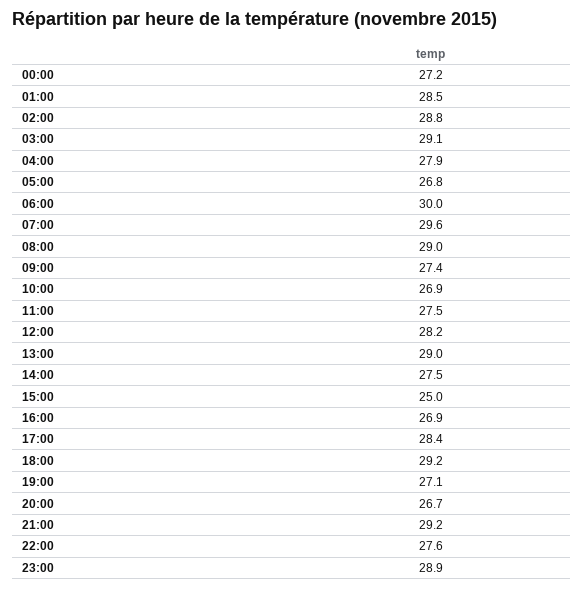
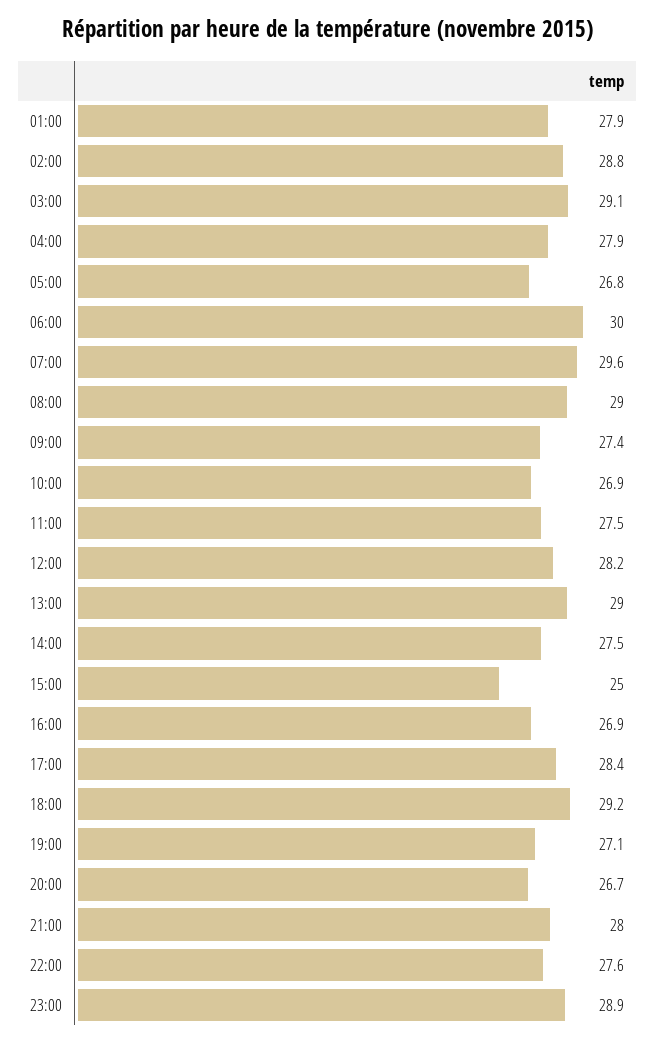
  {
-   "00:00": 27.2,
-   "01:00": 28.5,
+   "01:00": 27.9,
    "02:00": 28.8,
    "03:00": 29.1,
    "04:00": 27.9,
    "05:00": 26.8,
    "06:00": 30,
    "07:00": 29.6,
    "08:00": 29,
    "09:00": 27.4,
    "10:00": 26.9,
    "11:00": 27.5,
    "12:00": 28.2,
    "13:00": 29,
    "14:00": 27.5,
    "15:00": 25,
    "16:00": 26.9,
    "17:00": 28.4,
    "18:00": 29.2,
    "19:00": 27.1,
    "20:00": 26.7,
-   "21:00": 29.2,
+   "21:00": 28,
    "22:00": 27.6,
    "23:00": 28.9
  }

